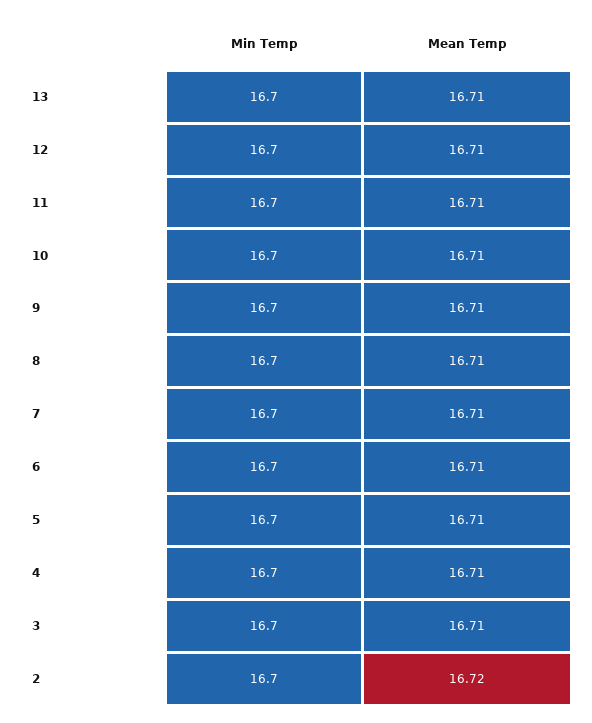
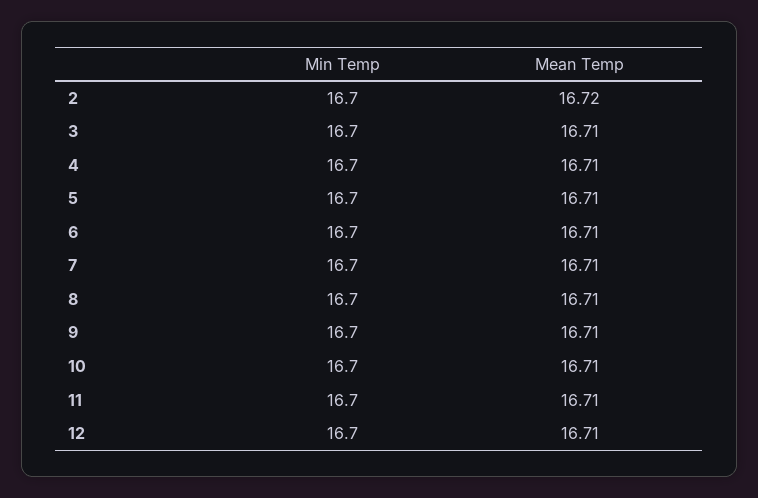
  {
    "Min Temp": {
-     "13": 16.7,
      "12": 16.7,
      "11": 16.7,
      "10": 16.7,
      "9": 16.7,
      "8": 16.7,
      "7": 16.7,
      "6": 16.7,
      "5": 16.7,
      "4": 16.7,
      "3": 16.7,
      "2": 16.7
    },
    "Mean Temp": {
-     "13": 16.71,
      "12": 16.71,
      "11": 16.71,
      "10": 16.71,
      "9": 16.71,
      "8": 16.71,
      "7": 16.71,
      "6": 16.71,
      "5": 16.71,
      "4": 16.71,
      "3": 16.71,
      "2": 16.72
    }
  }

